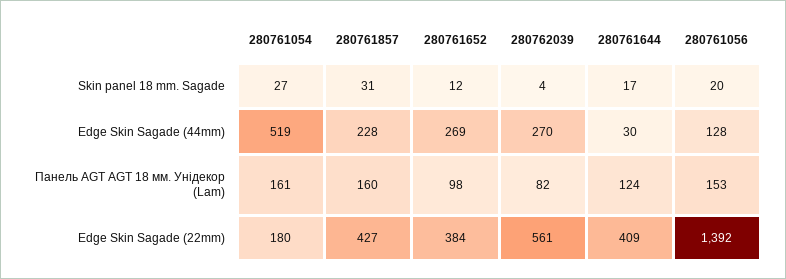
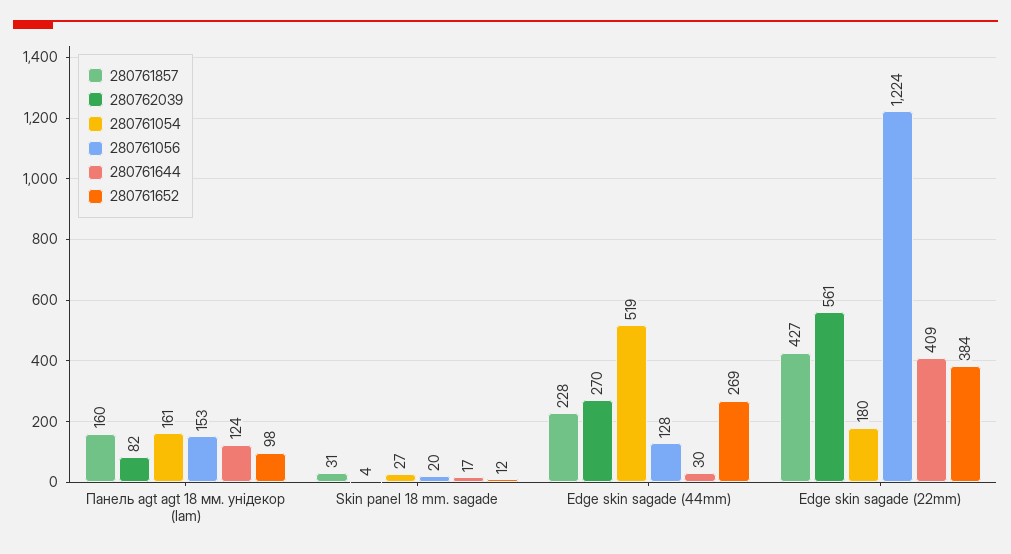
  {
    "280761054": {
      "Skin panel 18 mm. Sagade": 27,
      "Edge Skin Sagade (44mm)": 519,
      "Панель AGT AGT 18 мм. Унідекор (Lam)": 161,
      "Edge Skin Sagade (22mm)": 180
    },
    "280761857": {
      "Skin panel 18 mm. Sagade": 31,
      "Edge Skin Sagade (44mm)": 228,
      "Панель AGT AGT 18 мм. Унідекор (Lam)": 160,
      "Edge Skin Sagade (22mm)": 427
    },
    "280761652": {
      "Skin panel 18 mm. Sagade": 12,
      "Edge Skin Sagade (44mm)": 269,
      "Панель AGT AGT 18 мм. Унідекор (Lam)": 98,
      "Edge Skin Sagade (22mm)": 384
    },
    "280762039": {
      "Skin panel 18 mm. Sagade": 4,
      "Edge Skin Sagade (44mm)": 270,
      "Панель AGT AGT 18 мм. Унідекор (Lam)": 82,
      "Edge Skin Sagade (22mm)": 561
    },
    "280761644": {
      "Skin panel 18 mm. Sagade": 17,
      "Edge Skin Sagade (44mm)": 30,
      "Панель AGT AGT 18 мм. Унідекор (Lam)": 124,
      "Edge Skin Sagade (22mm)": 409
    },
    "280761056": {
      "Skin panel 18 mm. Sagade": 20,
      "Edge Skin Sagade (44mm)": 128,
      "Панель AGT AGT 18 мм. Унідекор (Lam)": 153,
-     "Edge Skin Sagade (22mm)": 1392
+     "Edge Skin Sagade (22mm)": 1224
    }
  }

